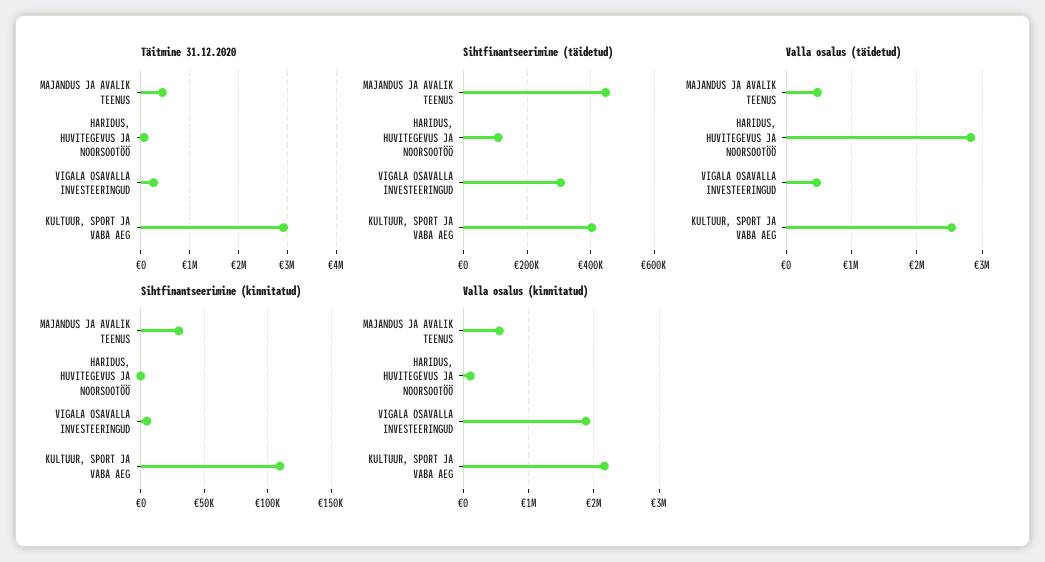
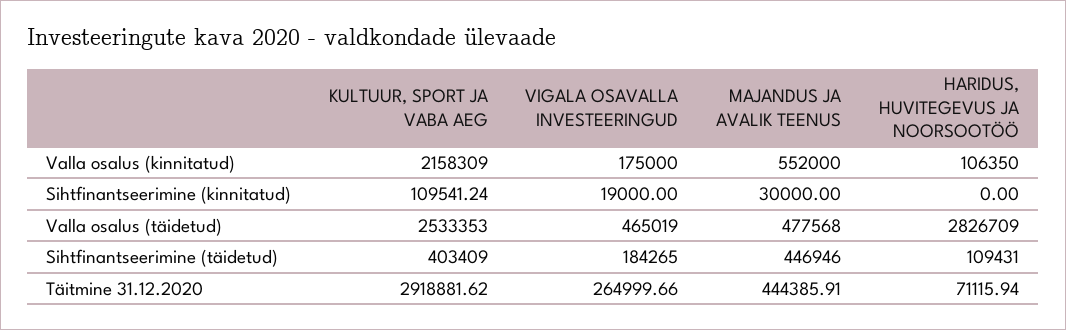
  {
    "Täitmine 31.12.2020": {
      "MAJANDUS JA AVALIK TEENUS": 444385.91,
      "HARIDUS, HUVITEGEVUS JA NOORSOOTÖÖ": 71115.94,
      "VIGALA OSAVALLA INVESTEERINGUD": 264999.66,
      "KULTUUR, SPORT JA VABA AEG": 2918881.62
    },
    "Sihtfinantseerimine (täidetud)": {
      "MAJANDUS JA AVALIK TEENUS": 446946,
      "HARIDUS, HUVITEGEVUS JA NOORSOOTÖÖ": 109431,
-     "VIGALA OSAVALLA INVESTEERINGUD": 300000,
+     "VIGALA OSAVALLA INVESTEERINGUD": 184265,
      "KULTUUR, SPORT JA VABA AEG": 403409
    },
    "Valla osalus (täidetud)": {
      "MAJANDUS JA AVALIK TEENUS": 477568,
      "HARIDUS, HUVITEGEVUS JA NOORSOOTÖÖ": 2826709,
      "VIGALA OSAVALLA INVESTEERINGUD": 465019,
      "KULTUUR, SPORT JA VABA AEG": 2533353
    },
    "Sihtfinantseerimine (kinnitatud)": {
      "MAJANDUS JA AVALIK TEENUS": 30000,
      "HARIDUS, HUVITEGEVUS JA NOORSOOTÖÖ": 0,
-     "VIGALA OSAVALLA INVESTEERINGUD": 5000,
+     "VIGALA OSAVALLA INVESTEERINGUD": 19000,
      "KULTUUR, SPORT JA VABA AEG": 109541.24
    },
    "Valla osalus (kinnitatud)": {
      "MAJANDUS JA AVALIK TEENUS": 552000,
      "HARIDUS, HUVITEGEVUS JA NOORSOOTÖÖ": 106350,
-     "VIGALA OSAVALLA INVESTEERINGUD": 1900000,
+     "VIGALA OSAVALLA INVESTEERINGUD": 175000,
      "KULTUUR, SPORT JA VABA AEG": 2158309
    }
  }

